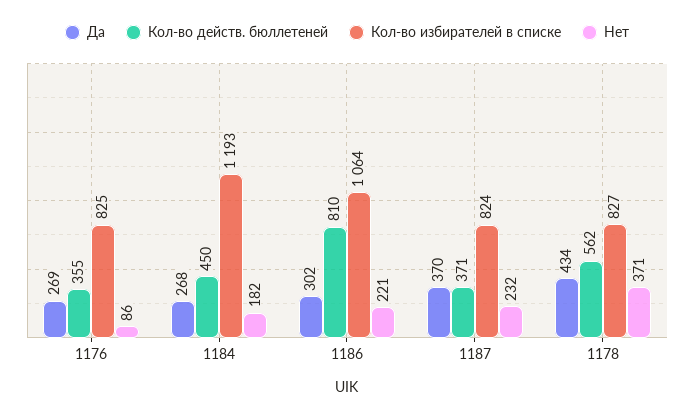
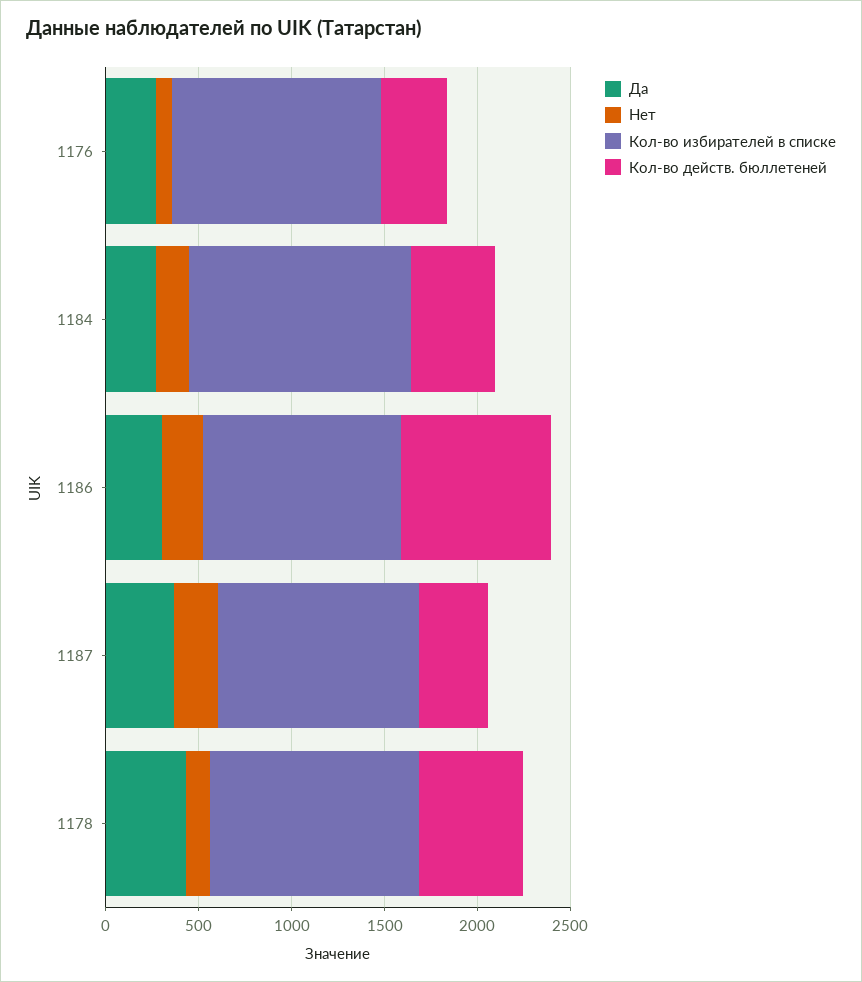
  {
    "Да": {
      "1176": 269,
      "1184": 268,
      "1186": 302,
      "1187": 370,
      "1178": 434
    },
    "Кол-во действ. бюллетеней": {
      "1176": 355,
      "1184": 450,
      "1186": 810,
      "1187": 371,
      "1178": 562
    },
    "Кол-во избирателей в списке": {
-     "1176": 825,
+     "1176": 1100,
      "1184": 1193,
      "1186": 1064,
-     "1187": 824,
+     "1187": 1100,
-     "1178": 827
+     "1178": 1100
    },
    "Нет": {
      "1176": 86,
      "1184": 182,
      "1186": 221,
      "1187": 232,
-     "1178": 371
+     "1178": 100
    }
  }

